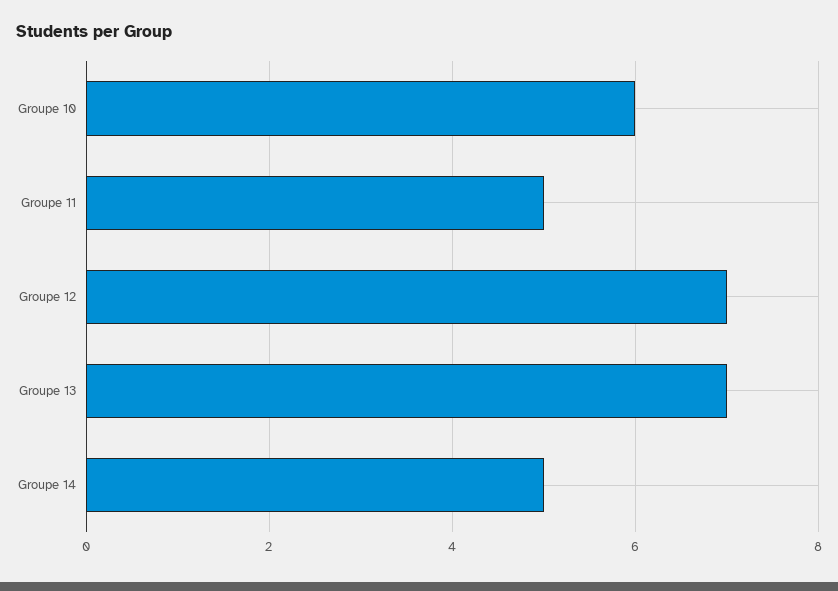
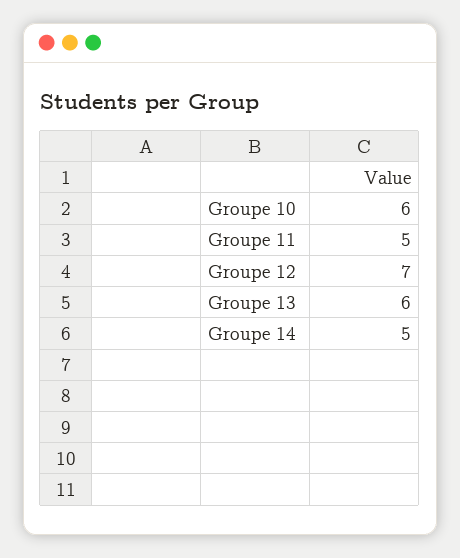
  {
    "Groupe 10": 6,
    "Groupe 11": 5,
    "Groupe 12": 7,
-   "Groupe 13": 7,
+   "Groupe 13": 6,
    "Groupe 14": 5
  }

